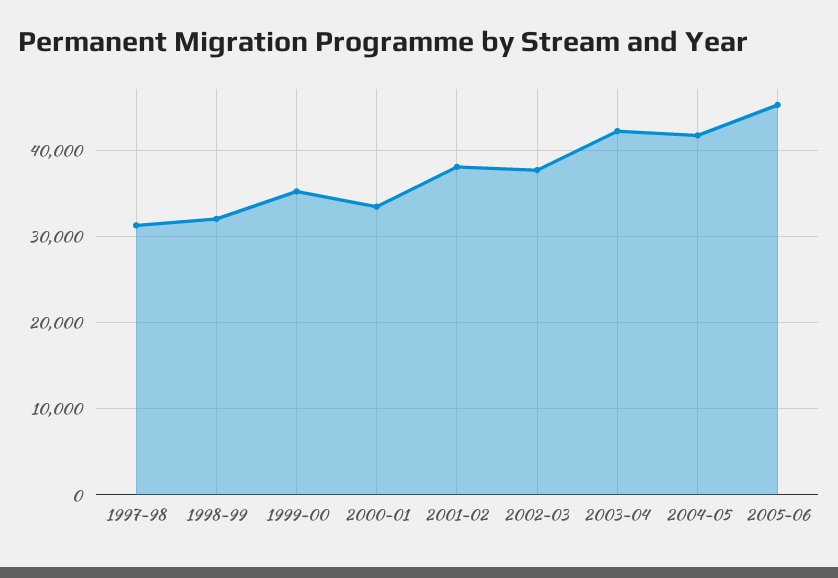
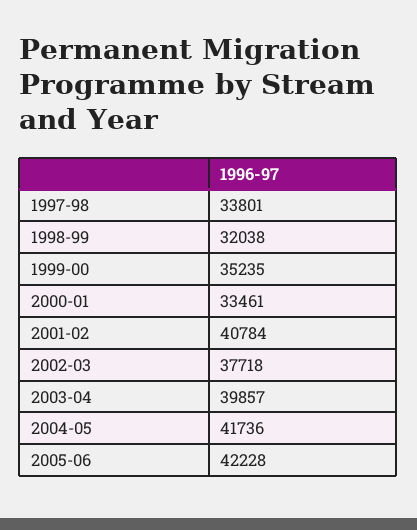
  {
-   "1997-98": 31000,
+   "1997-98": 33801,
    "1998-99": 32038,
    "1999-00": 35235,
    "2000-01": 33461,
-   "2001-02": 38000,
+   "2001-02": 40784,
    "2002-03": 37718,
-   "2003-04": 42000,
+   "2003-04": 39857,
    "2004-05": 41736,
-   "2005-06": 45000
+   "2005-06": 42228
  }

